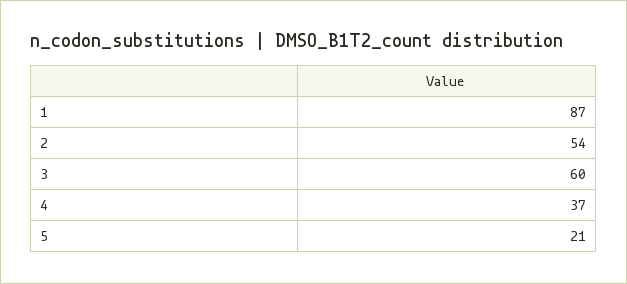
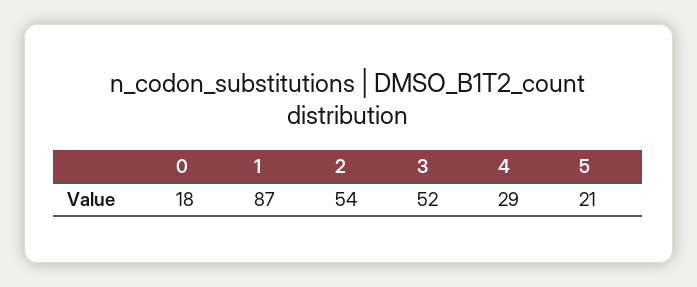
  {
    "1": 87,
    "2": 54,
-   "3": 60,
+   "3": 52,
-   "4": 37,
+   "4": 29,
-   "5": 21
+   "5": 21,
+   "0": 18
  }

